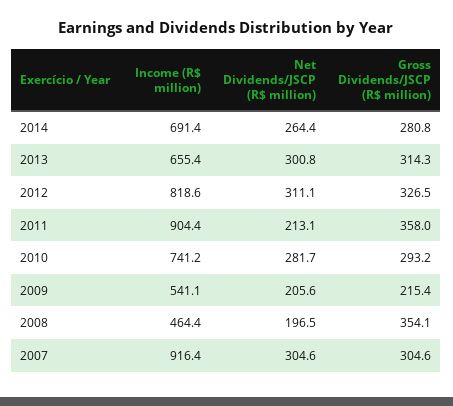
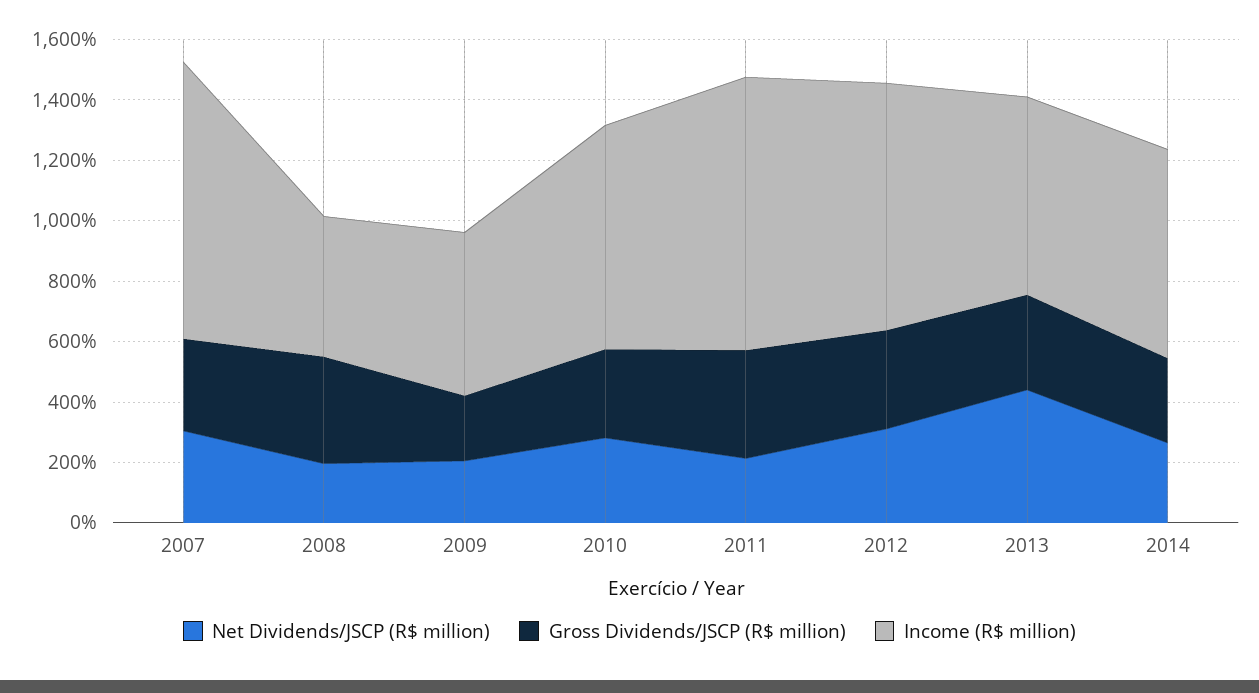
  {
    "Income (R$ million)": {
      "2014": 691.4,
      "2013": 655.4,
      "2012": 818.6,
      "2011": 904.4,
      "2010": 741.2,
      "2009": 541.1,
      "2008": 464.4,
      "2007": 916.4
    },
    "Net Dividends/JSCP (R$ million)": {
      "2014": 264.4,
-     "2013": 300.8,
+     "2013": 450,
      "2012": 311.1,
      "2011": 213.1,
      "2010": 281.7,
      "2009": 205.6,
      "2008": 196.5,
      "2007": 304.6
    },
    "Gross Dividends/JSCP (R$ million)": {
      "2014": 280.8,
      "2013": 314.3,
      "2012": 326.5,
      "2011": 358,
      "2010": 293.2,
      "2009": 215.4,
      "2008": 354.1,
      "2007": 304.6
    }
  }

